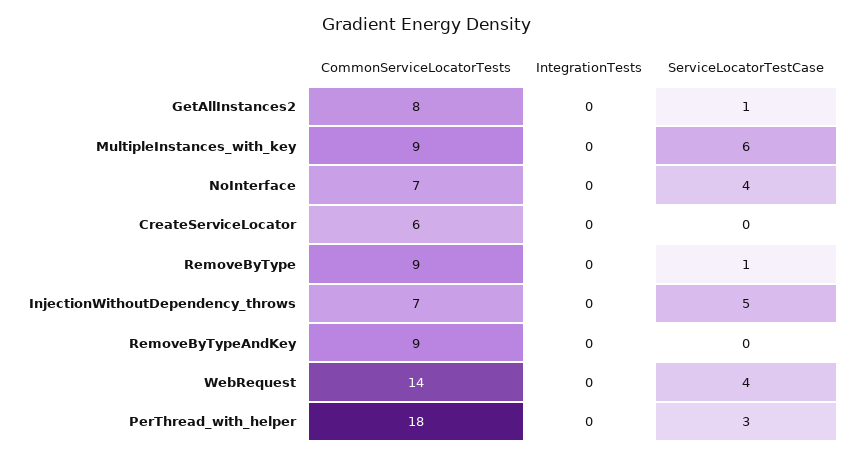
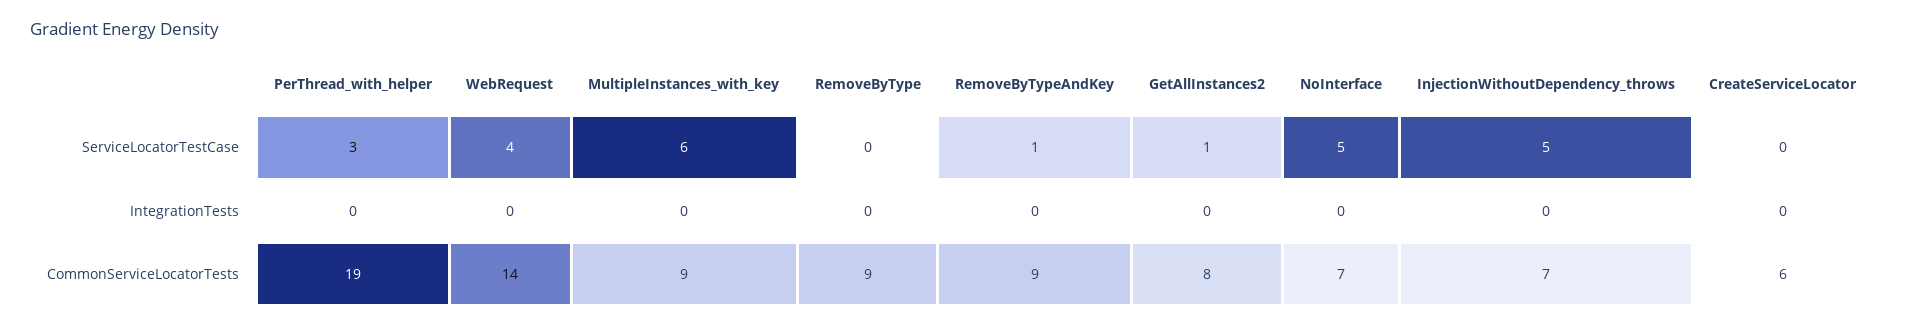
  {
    "CommonServiceLocatorTests": {
      "GetAllInstances2": 8,
      "MultipleInstances_with_key": 9,
      "NoInterface": 7,
      "CreateServiceLocator": 6,
      "RemoveByType": 9,
      "InjectionWithoutDependency_throws": 7,
      "RemoveByTypeAndKey": 9,
      "WebRequest": 14,
-     "PerThread_with_helper": 18
+     "PerThread_with_helper": 19
    },
    "IntegrationTests": {
      "GetAllInstances2": 0,
      "MultipleInstances_with_key": 0,
      "NoInterface": 0,
      "CreateServiceLocator": 0,
      "RemoveByType": 0,
      "InjectionWithoutDependency_throws": 0,
      "RemoveByTypeAndKey": 0,
      "WebRequest": 0,
      "PerThread_with_helper": 0
    },
    "ServiceLocatorTestCase": {
      "GetAllInstances2": 1,
      "MultipleInstances_with_key": 6,
-     "NoInterface": 4,
+     "NoInterface": 5,
      "CreateServiceLocator": 0,
-     "RemoveByType": 1,
+     "RemoveByType": 0,
      "InjectionWithoutDependency_throws": 5,
-     "RemoveByTypeAndKey": 0,
+     "RemoveByTypeAndKey": 1,
      "WebRequest": 4,
      "PerThread_with_helper": 3
    }
  }

